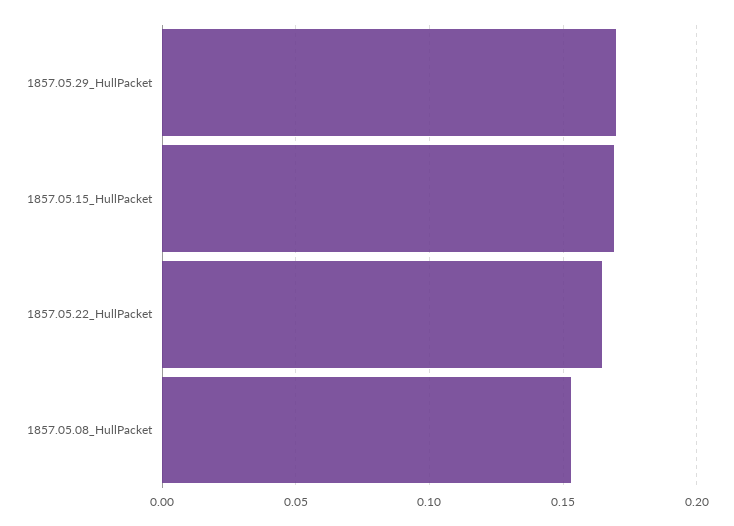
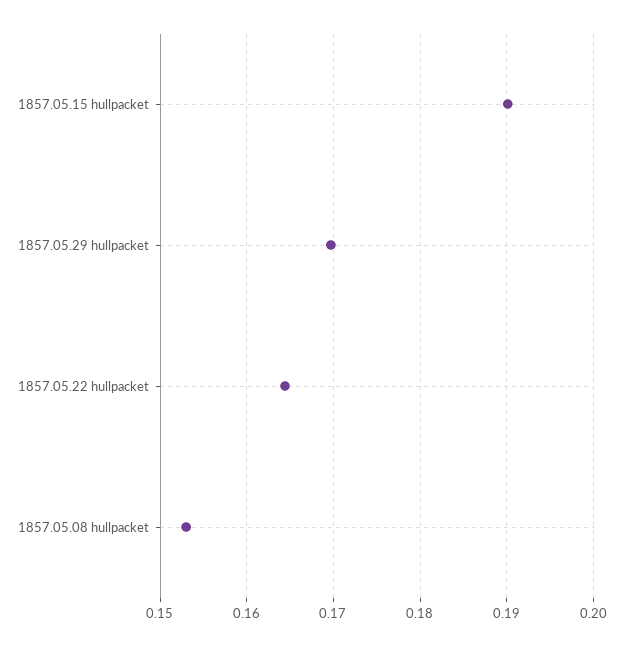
  {
    "1857.05.29_HullPacket": 0.17,
-   "1857.05.15_HullPacket": 0.17,
+   "1857.05.15_HullPacket": 0.19,
    "1857.05.22_HullPacket": 0.164,
    "1857.05.08_HullPacket": 0.153
  }

